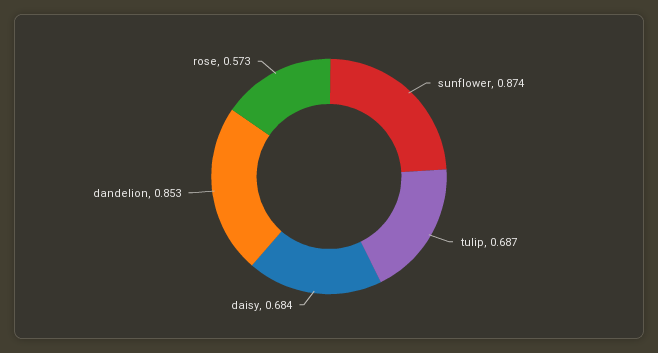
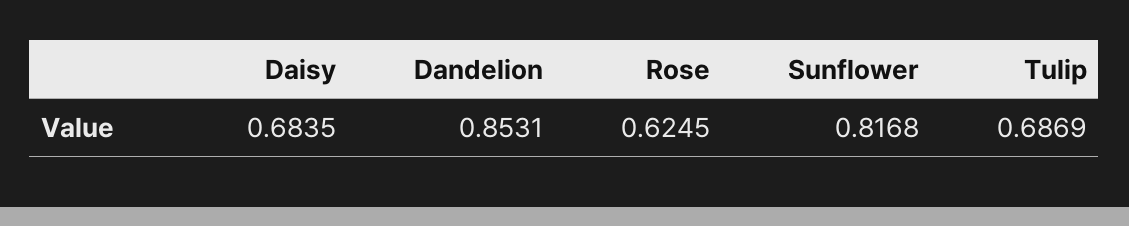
  {
-   "sunflower": 0.874,
+   "sunflower": 0.8168,
    "tulip": 0.6869,
    "daisy": 0.6835,
    "dandelion": 0.8531,
-   "rose": 0.573
+   "rose": 0.6245
  }

